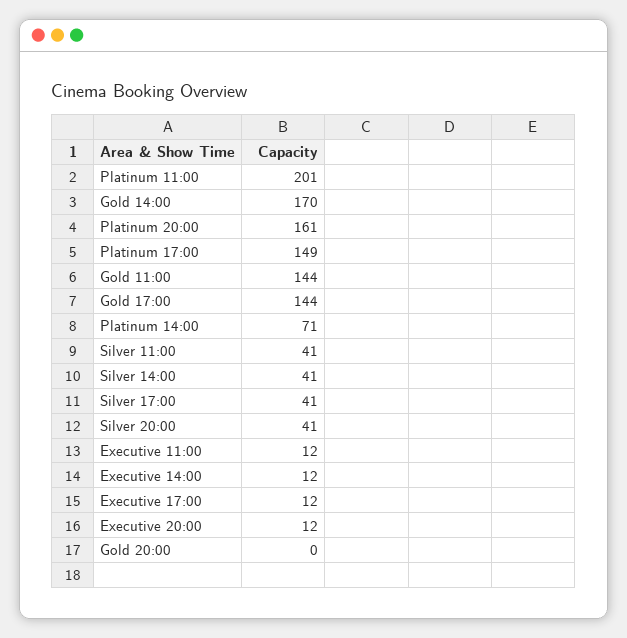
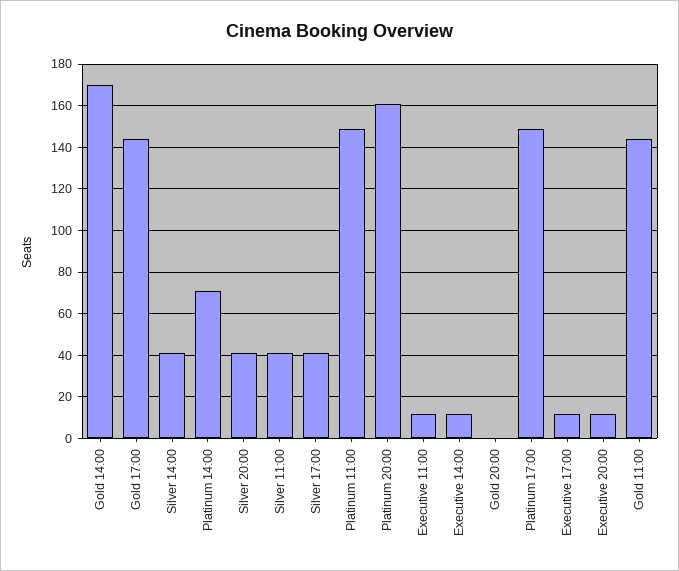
  {
-   "Platinum 11:00": 201,
+   "Platinum 11:00": 150,
    "Gold 14:00": 170,
    "Platinum 20:00": 161,
    "Platinum 17:00": 149,
    "Gold 11:00": 144,
    "Gold 17:00": 144,
    "Platinum 14:00": 71,
    "Silver 11:00": 41,
    "Silver 14:00": 41,
    "Silver 17:00": 41,
    "Silver 20:00": 41,
    "Executive 11:00": 12,
    "Executive 14:00": 12,
    "Executive 17:00": 12,
    "Executive 20:00": 12,
    "Gold 20:00": 0
  }

